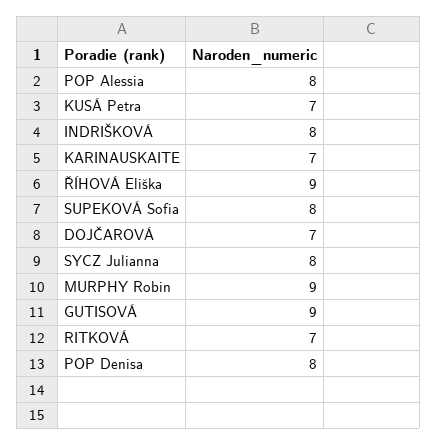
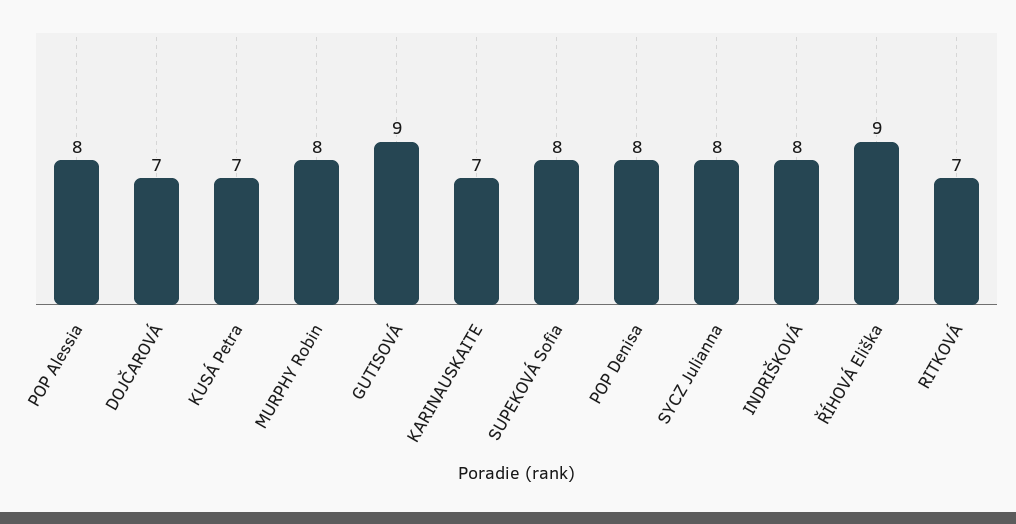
  {
    "POP Alessia": 8,
    "KUSÁ Petra": 7,
    "INDRIŠKOVÁ": 8,
    "KARINAUSKAITE": 7,
    "ŘÍHOVÁ Eliška": 9,
    "SUPEKOVÁ Sofia": 8,
    "DOJČAROVÁ": 7,
    "SYCZ Julianna": 8,
-   "MURPHY Robin": 9,
+   "MURPHY Robin": 8,
    "GUTISOVÁ": 9,
    "RITKOVÁ": 7,
    "POP Denisa": 8
  }

